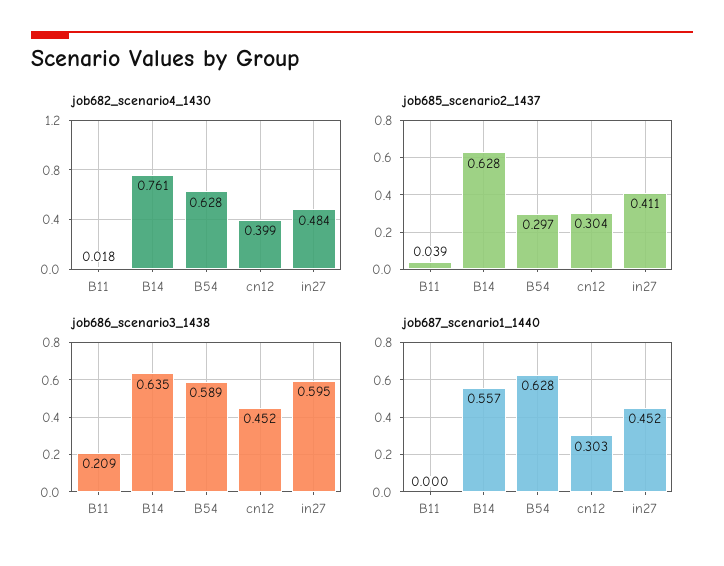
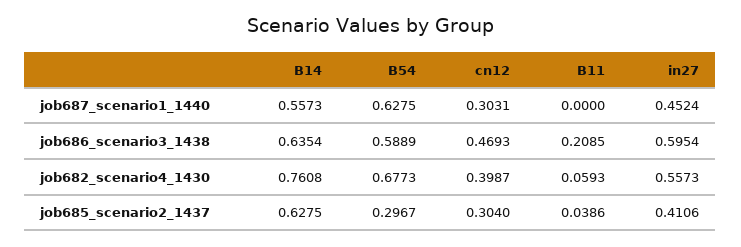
  {
    "job682_scenario4_1430": {
-     "B11": 0.018,
+     "B11": 0.0593,
      "B14": 0.7608,
-     "B54": 0.628,
+     "B54": 0.6773,
      "cn12": 0.3987,
-     "in27": 0.484
+     "in27": 0.5573
    },
    "job685_scenario2_1437": {
      "B11": 0.0386,
      "B14": 0.6275,
      "B54": 0.2967,
      "cn12": 0.304,
      "in27": 0.4106
    },
    "job686_scenario3_1438": {
      "B11": 0.2085,
      "B14": 0.6354,
      "B54": 0.5889,
-     "cn12": 0.452,
+     "cn12": 0.4693,
      "in27": 0.5954
    },
    "job687_scenario1_1440": {
      "B11": 0,
      "B14": 0.5573,
      "B54": 0.6275,
      "cn12": 0.3031,
      "in27": 0.4524
    }
  }

